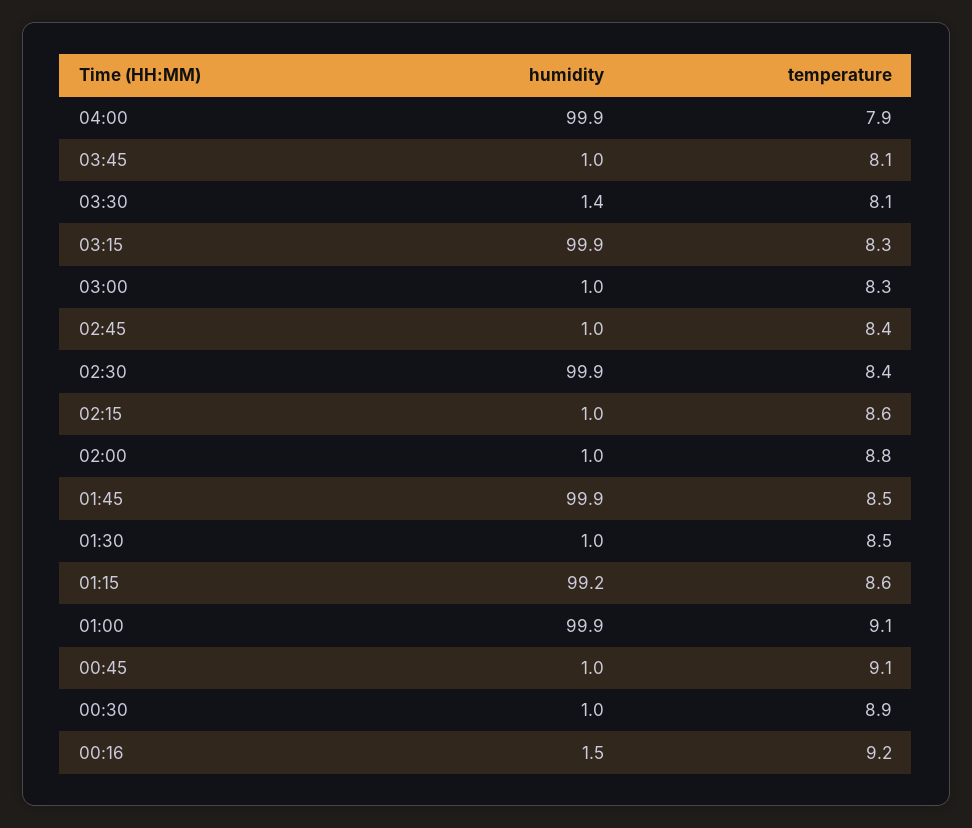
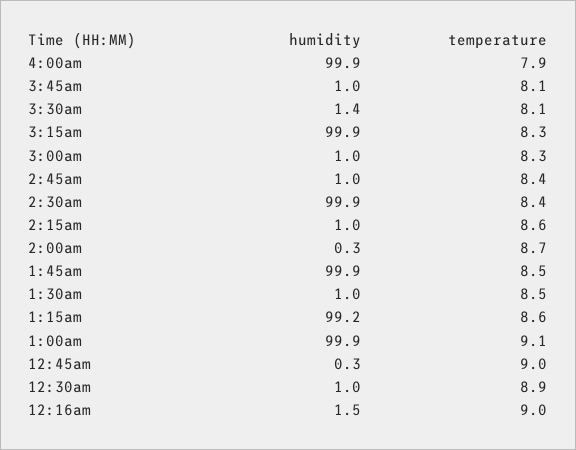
  {
    "humidity": {
      "04:00": 99.9,
      "03:45": 1,
      "03:30": 1.4,
      "03:15": 99.9,
      "03:00": 1,
      "02:45": 1,
      "02:30": 99.9,
      "02:15": 1,
-     "02:00": 1,
+     "02:00": 0.3,
      "01:45": 99.9,
      "01:30": 1,
      "01:15": 99.2,
      "01:00": 99.9,
-     "00:45": 1,
+     "00:45": 0.3,
      "00:30": 1,
      "00:16": 1.5
    },
    "temperature": {
      "04:00": 7.9,
      "03:45": 8.1,
      "03:30": 8.1,
      "03:15": 8.3,
      "03:00": 8.3,
      "02:45": 8.4,
      "02:30": 8.4,
      "02:15": 8.6,
-     "02:00": 8.8,
+     "02:00": 8.7,
      "01:45": 8.5,
      "01:30": 8.5,
      "01:15": 8.6,
      "01:00": 9.1,
-     "00:45": 9.1,
+     "00:45": 9,
      "00:30": 8.9,
-     "00:16": 9.2
+     "00:16": 9
    }
  }

